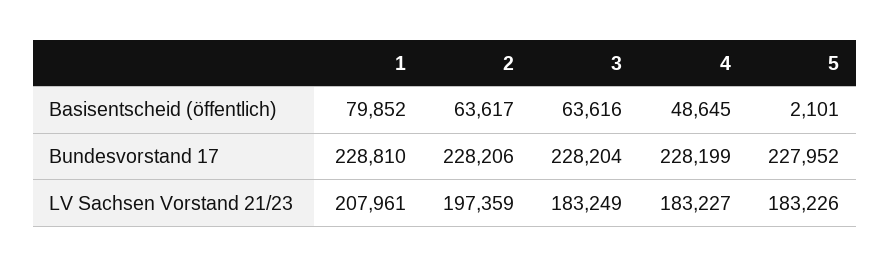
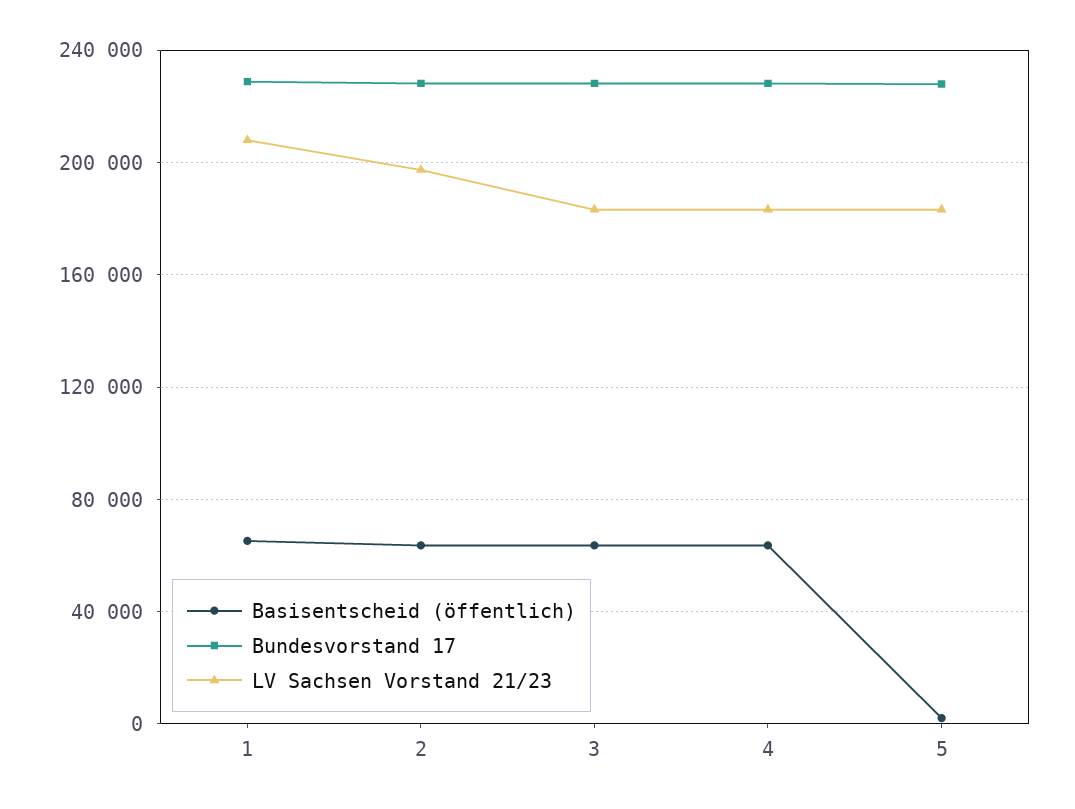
  {
    "Basisentscheid (öffentlich)": {
-     "1": 79852,
+     "1": 65000,
      "2": 63617,
      "3": 63616,
-     "4": 48645,
+     "4": 65000,
      "5": 2101
    },
    "Bundesvorstand 17": {
      "1": 228810,
      "2": 228206,
      "3": 228204,
      "4": 228199,
      "5": 227952
    },
    "LV Sachsen Vorstand 21/23": {
      "1": 207961,
      "2": 197359,
      "3": 183249,
      "4": 183227,
      "5": 183226
    }
  }

